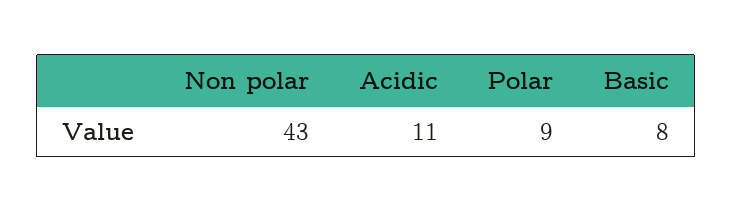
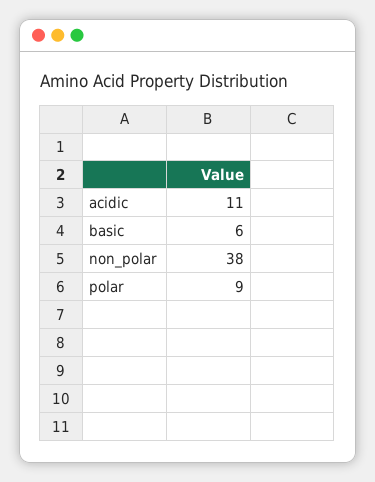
  {
-   "Non polar": 43,
+   "Non polar": 38,
    "Acidic": 11,
    "Polar": 9,
-   "Basic": 8
+   "Basic": 6
  }

